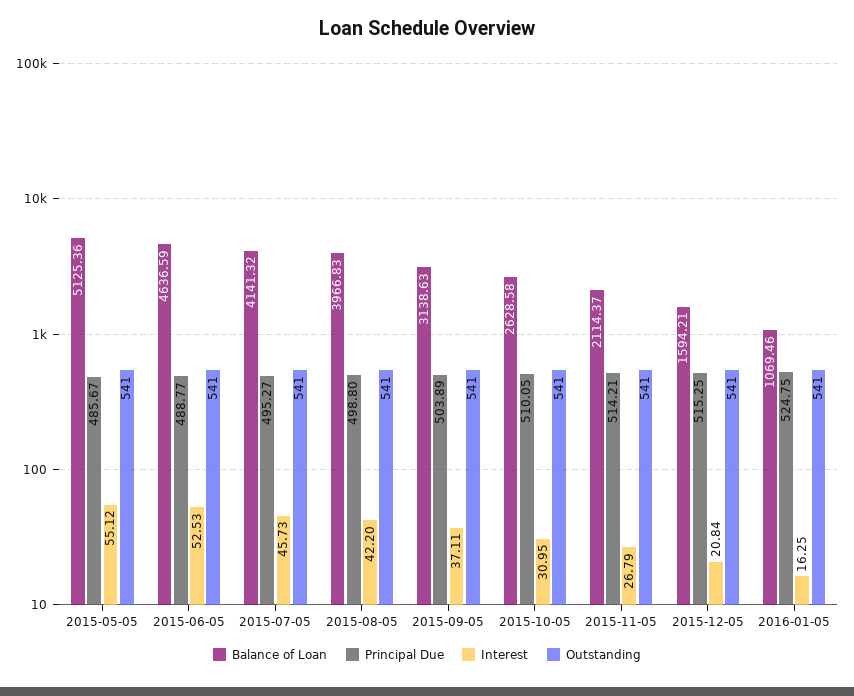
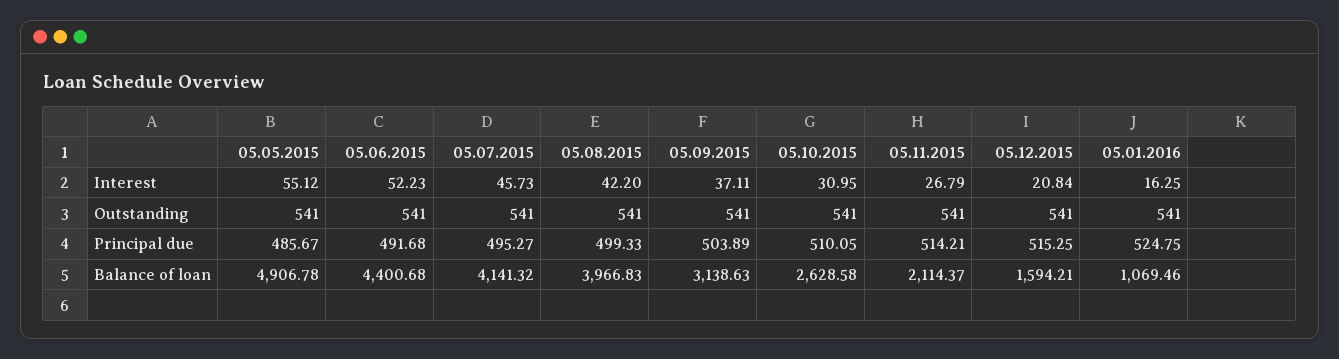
  {
    "Balance of Loan": {
-     "2015-05-05": 5125.36,
+     "2015-05-05": 4906.78,
-     "2015-06-05": 4636.59,
+     "2015-06-05": 4400.68,
      "2015-07-05": 4141.32,
      "2015-08-05": 3966.83,
      "2015-09-05": 3138.63,
      "2015-10-05": 2628.58,
      "2015-11-05": 2114.37,
      "2015-12-05": 1594.21,
      "2016-01-05": 1069.46
    },
    "Principal Due": {
      "2015-05-05": 485.67,
-     "2015-06-05": 488.77,
+     "2015-06-05": 491.68,
      "2015-07-05": 495.27,
-     "2015-08-05": 498.8,
+     "2015-08-05": 499.33,
      "2015-09-05": 503.89,
      "2015-10-05": 510.05,
      "2015-11-05": 514.21,
      "2015-12-05": 515.25,
      "2016-01-05": 524.75
    },
    "Interest": {
      "2015-05-05": 55.12,
-     "2015-06-05": 52.53,
+     "2015-06-05": 52.23,
      "2015-07-05": 45.73,
      "2015-08-05": 42.2,
      "2015-09-05": 37.11,
      "2015-10-05": 30.95,
      "2015-11-05": 26.79,
      "2015-12-05": 20.84,
      "2016-01-05": 16.25
    },
    "Outstanding": {
      "2015-05-05": 541,
      "2015-06-05": 541,
      "2015-07-05": 541,
      "2015-08-05": 541,
      "2015-09-05": 541,
      "2015-10-05": 541,
      "2015-11-05": 541,
      "2015-12-05": 541,
      "2016-01-05": 541
    }
  }

